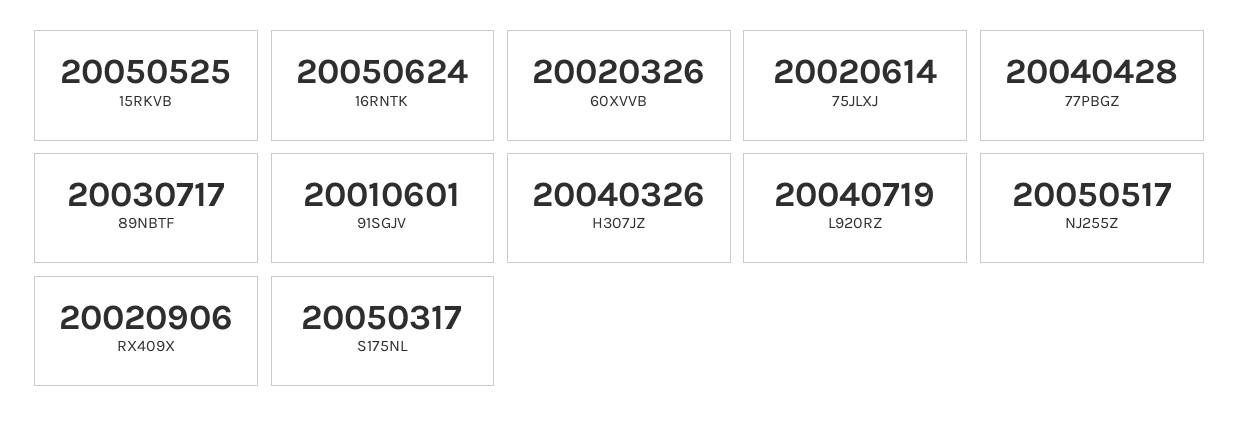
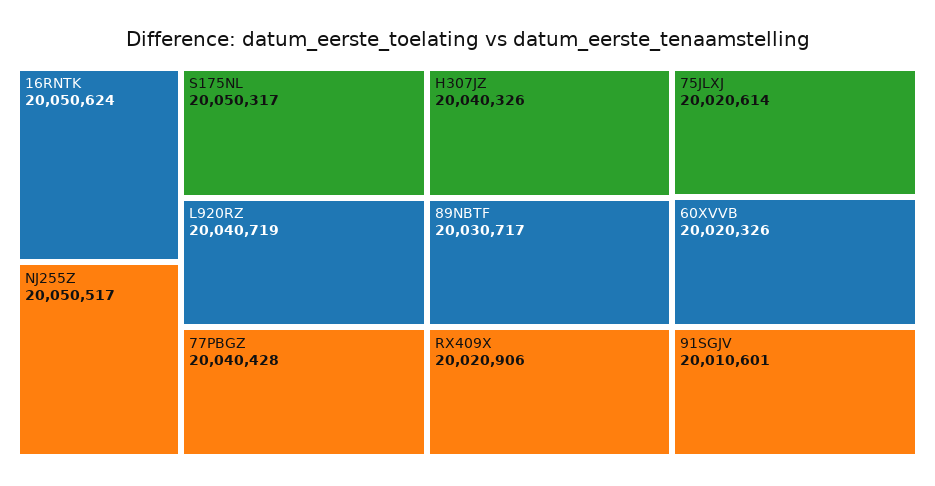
  {
-   "15RKVB": 20050525,
    "16RNTK": 20050624,
    "60XVVB": 20020326,
    "75JLXJ": 20020614,
    "77PBGZ": 20040428,
    "89NBTF": 20030717,
    "91SGJV": 20010601,
    "H307JZ": 20040326,
    "L920RZ": 20040719,
    "NJ255Z": 20050517,
    "RX409X": 20020906,
    "S175NL": 20050317
  }

